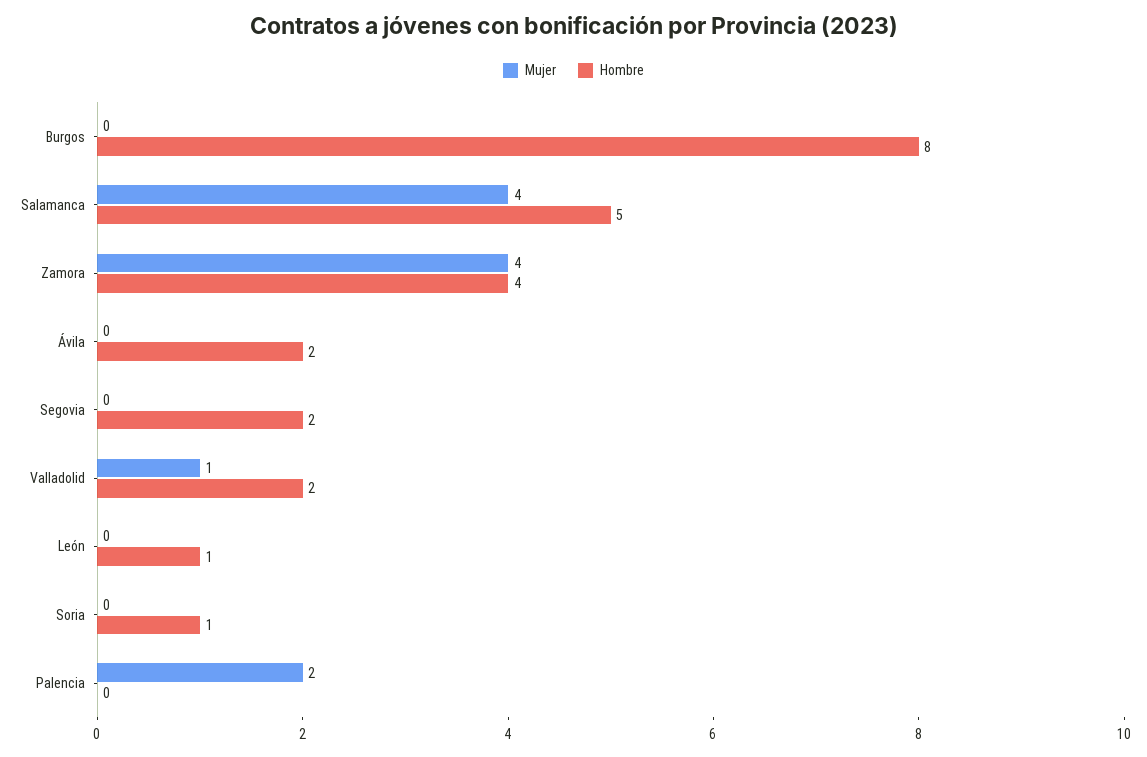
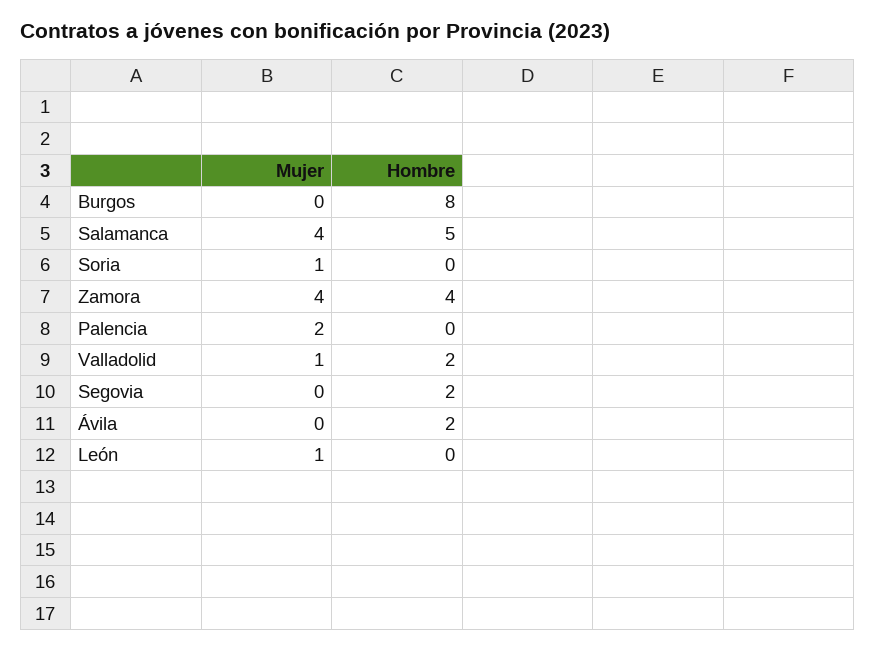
  {
    "Mujer": {
      "Burgos": 0,
      "Salamanca": 4,
      "Zamora": 4,
      "Ávila": 0,
      "Segovia": 0,
      "Valladolid": 1,
-     "León": 0,
+     "León": 1,
-     "Soria": 0,
+     "Soria": 1,
      "Palencia": 2
    },
    "Hombre": {
      "Burgos": 8,
      "Salamanca": 5,
      "Zamora": 4,
      "Ávila": 2,
      "Segovia": 2,
      "Valladolid": 2,
-     "León": 1,
+     "León": 0,
-     "Soria": 1,
+     "Soria": 0,
      "Palencia": 0
    }
  }

